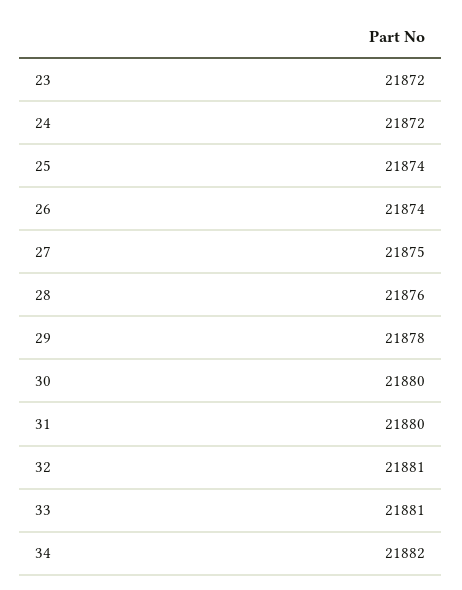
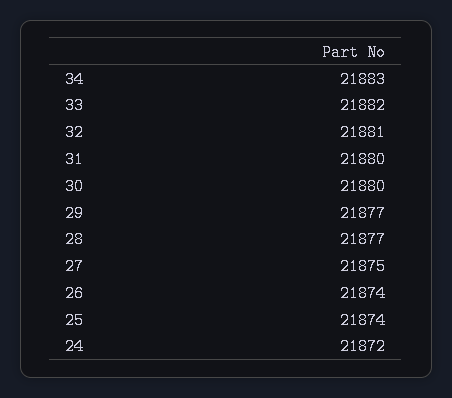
  {
-   "23": 21872,
    "24": 21872,
    "25": 21874,
    "26": 21874,
    "27": 21875,
-   "28": 21876,
+   "28": 21877,
-   "29": 21878,
+   "29": 21877,
    "30": 21880,
    "31": 21880,
    "32": 21881,
-   "33": 21881,
+   "33": 21882,
-   "34": 21882
+   "34": 21883
  }

